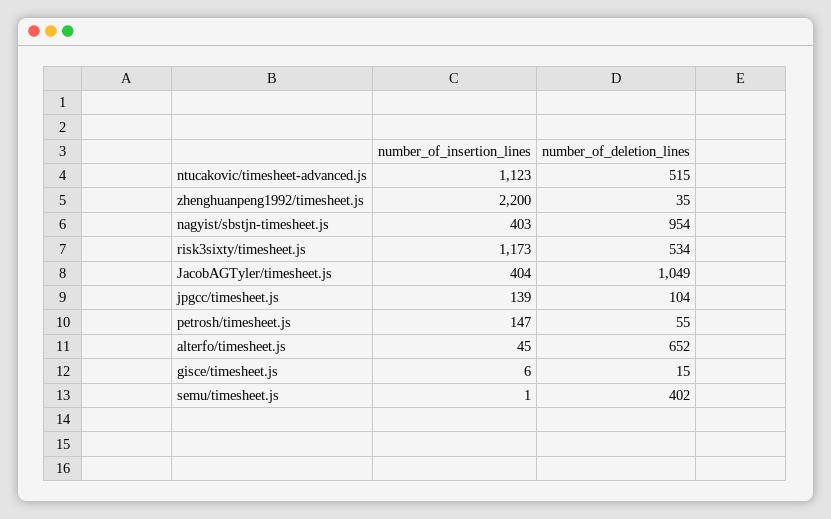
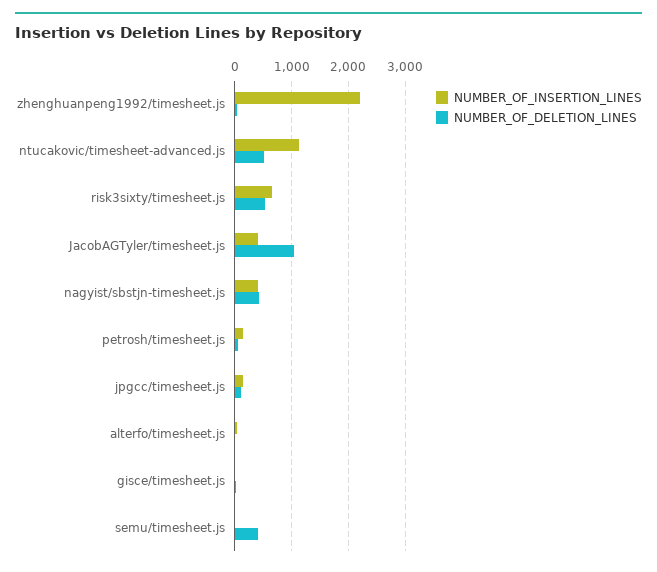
  {
    "number_of_insertion_lines": {
      "ntucakovic/timesheet-advanced.js": 1123,
      "zhenghuanpeng1992/timesheet.js": 2200,
      "nagyist/sbstjn-timesheet.js": 403,
-     "risk3sixty/timesheet.js": 1173,
+     "risk3sixty/timesheet.js": 600,
      "JacobAGTyler/timesheet.js": 404,
      "jpgcc/timesheet.js": 139,
      "petrosh/timesheet.js": 147,
      "alterfo/timesheet.js": 45,
      "gisce/timesheet.js": 6,
      "semu/timesheet.js": 1
    },
    "number_of_deletion_lines": {
      "ntucakovic/timesheet-advanced.js": 515,
      "zhenghuanpeng1992/timesheet.js": 35,
-     "nagyist/sbstjn-timesheet.js": 954,
+     "nagyist/sbstjn-timesheet.js": 400,
      "risk3sixty/timesheet.js": 534,
      "JacobAGTyler/timesheet.js": 1049,
      "jpgcc/timesheet.js": 104,
      "petrosh/timesheet.js": 55,
-     "alterfo/timesheet.js": 652,
+     "alterfo/timesheet.js": 0,
      "gisce/timesheet.js": 15,
      "semu/timesheet.js": 402
    }
  }

